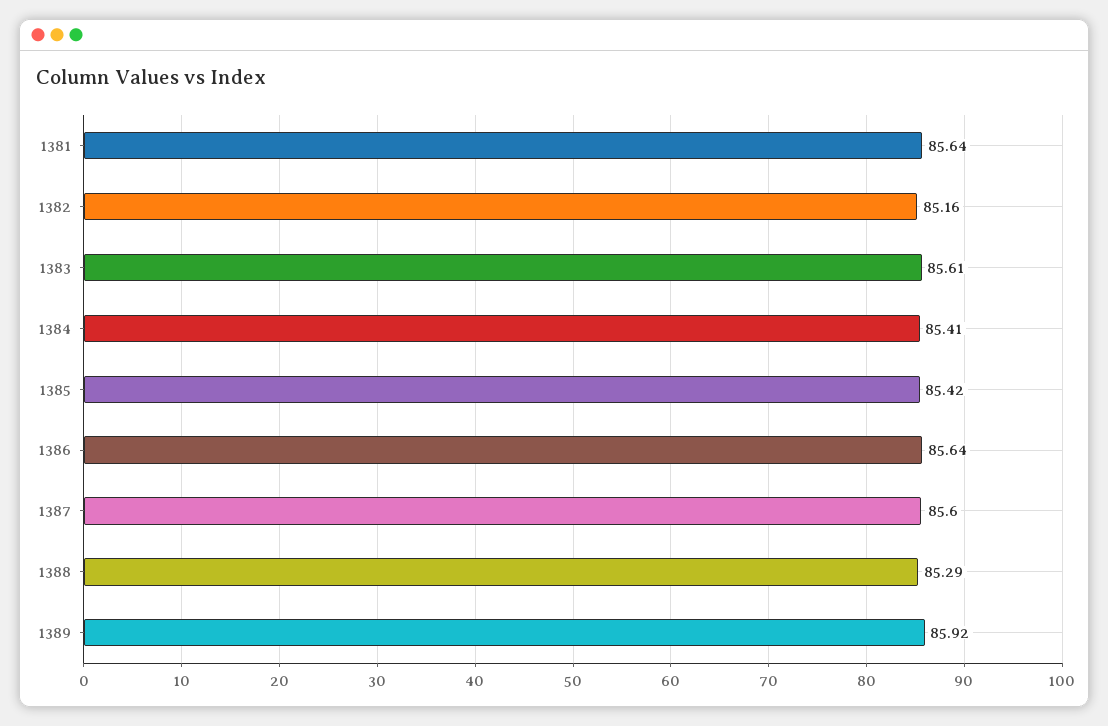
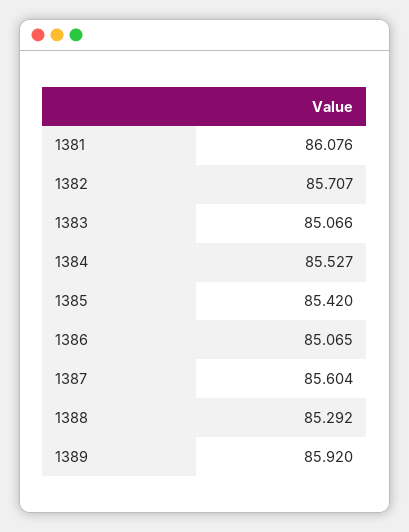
  {
-   "1381": 85.64,
+   "1381": 86.076,
-   "1382": 85.16,
+   "1382": 85.707,
-   "1383": 85.61,
+   "1383": 85.066,
-   "1384": 85.41,
+   "1384": 85.527,
    "1385": 85.42,
-   "1386": 85.64,
+   "1386": 85.065,
    "1387": 85.604,
    "1388": 85.292,
    "1389": 85.92
  }

